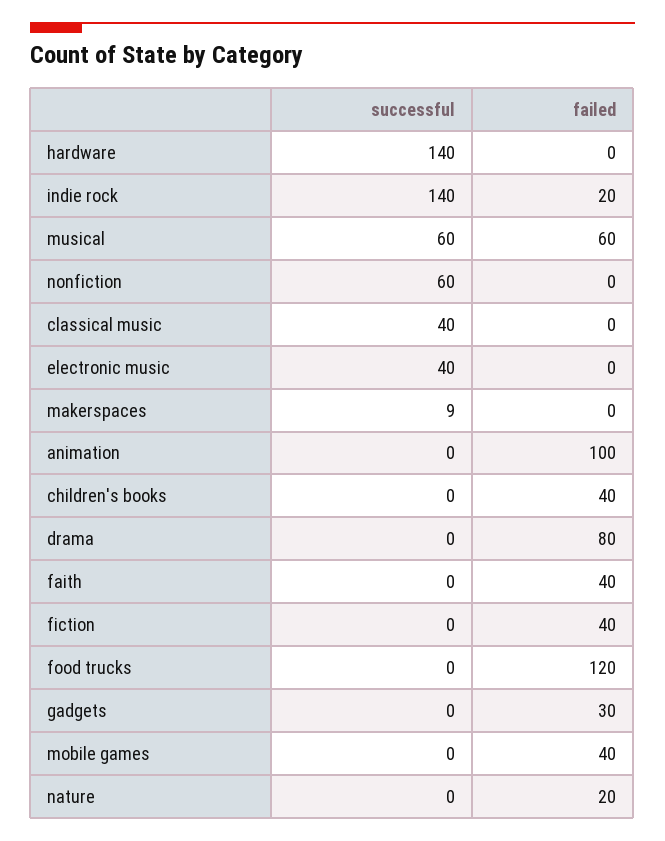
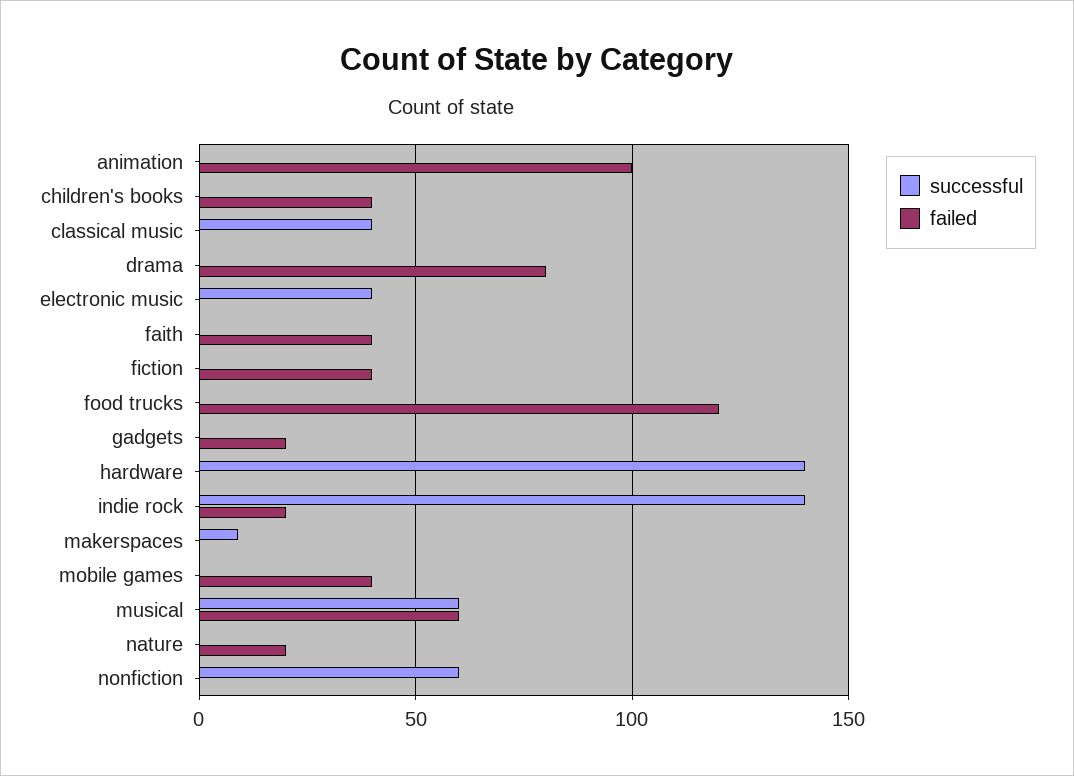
  {
    "successful": {
      "hardware": 140,
      "indie rock": 140,
      "musical": 60,
      "nonfiction": 60,
      "classical music": 40,
      "electronic music": 40,
      "makerspaces": 9,
      "animation": 0,
      "children's books": 0,
      "drama": 0,
      "faith": 0,
      "fiction": 0,
      "food trucks": 0,
      "gadgets": 0,
      "mobile games": 0,
      "nature": 0
    },
    "failed": {
      "hardware": 0,
      "indie rock": 20,
      "musical": 60,
      "nonfiction": 0,
      "classical music": 0,
      "electronic music": 0,
      "makerspaces": 0,
      "animation": 100,
      "children's books": 40,
      "drama": 80,
      "faith": 40,
      "fiction": 40,
      "food trucks": 120,
-     "gadgets": 30,
+     "gadgets": 20,
      "mobile games": 40,
      "nature": 20
    }
  }

